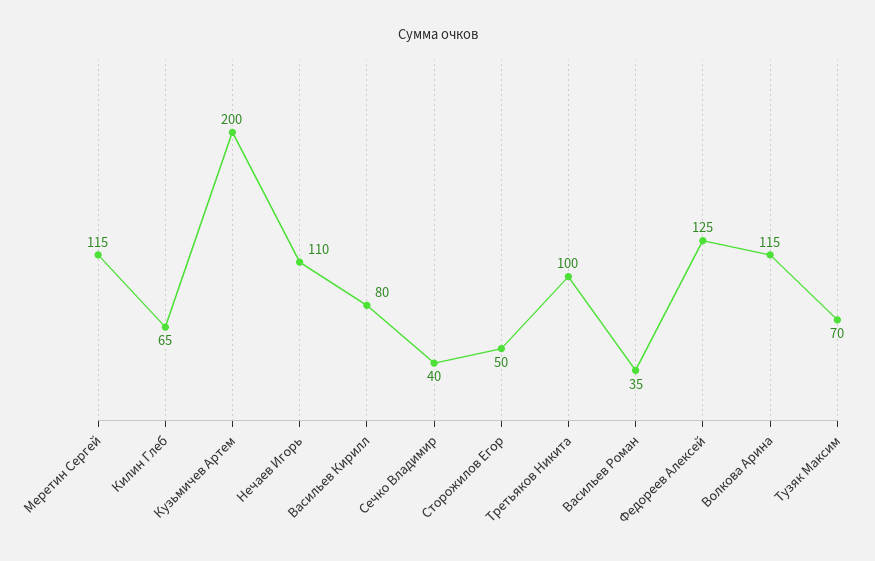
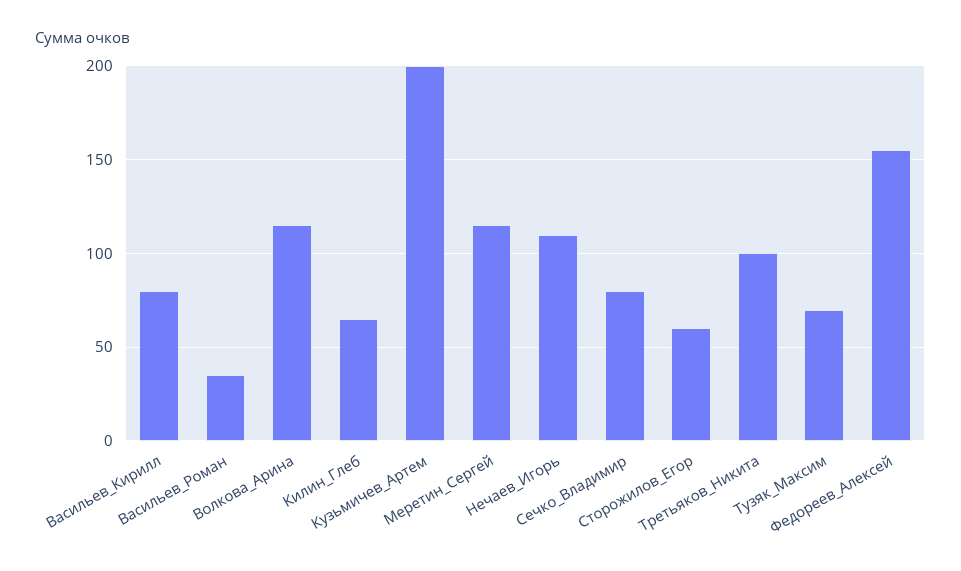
  {
    "Меретин Сергей": 115,
    "Килин Глеб": 65,
    "Кузьмичев Артем": 200,
    "Нечаев Игорь": 110,
    "Васильев Кирилл": 80,
-   "Сечко Владимир": 40,
+   "Сечко Владимир": 80,
-   "Сторожилов Егор": 50,
+   "Сторожилов Егор": 60,
    "Третьяков Никита": 100,
    "Васильев Роман": 35,
-   "Федореев Алексей": 125,
+   "Федореев Алексей": 155,
    "Волкова Арина": 115,
    "Тузяк Максим": 70
  }

